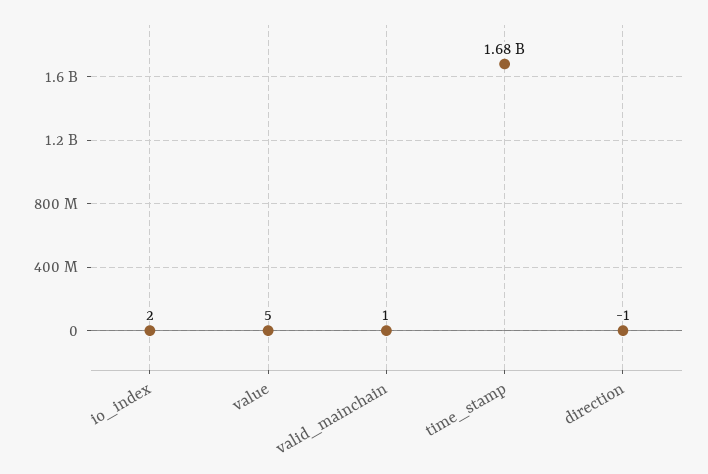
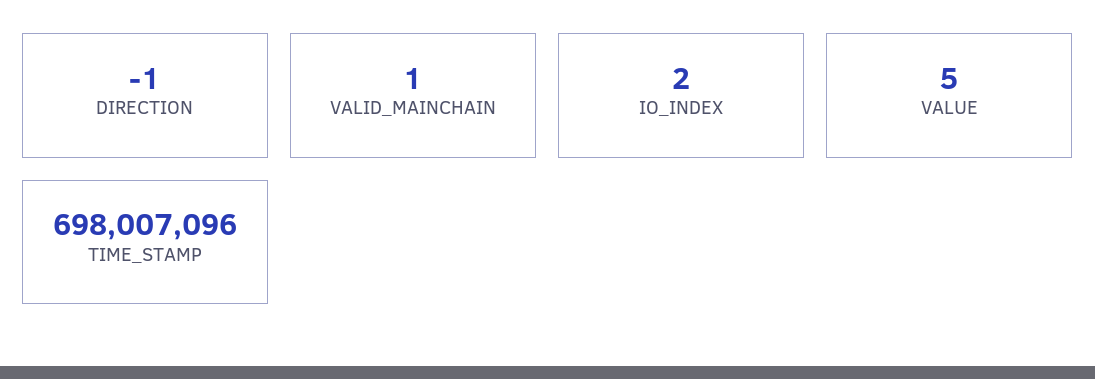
  {
    "io_index": 2,
    "value": 5,
    "valid_mainchain": 1,
-   "time_stamp": 1680000000,
+   "time_stamp": 698007096,
    "direction": -1
  }

